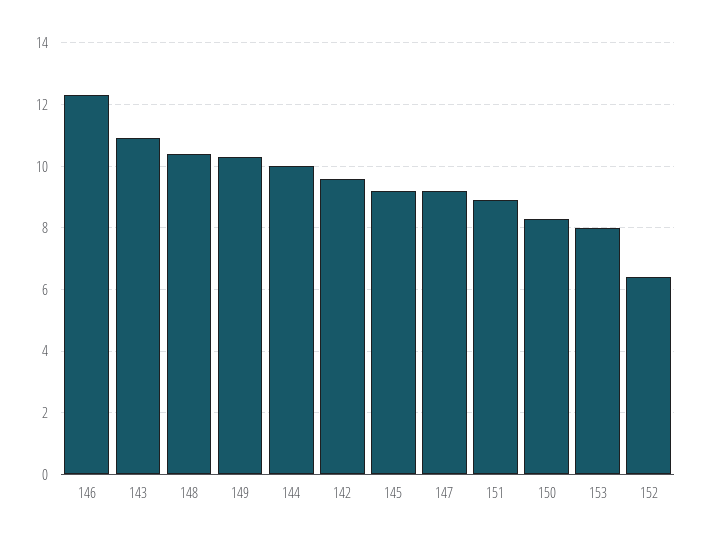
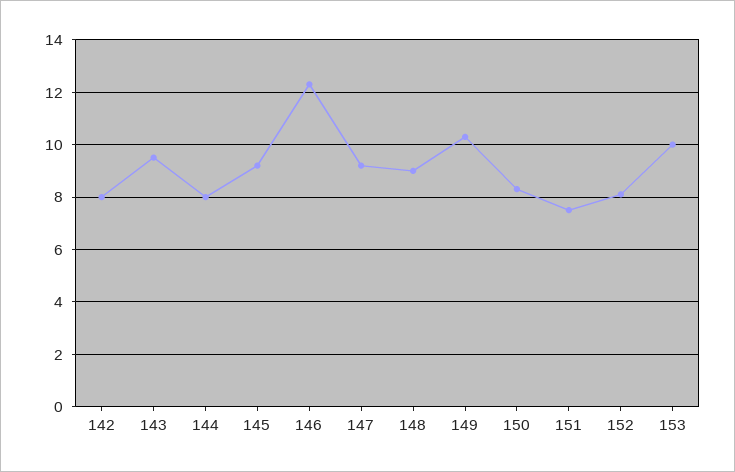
  {
    "146": 12.5,
-   "143": 11,
+   "143": 9.5,
-   "148": 10.5,
+   "148": 9,
    "149": 10.5,
-   "144": 10,
+   "144": 8,
-   "142": 9.5,
+   "142": 8,
    "145": 9,
    "147": 9,
-   "151": 9,
+   "151": 7.5,
    "150": 8.5,
-   "153": 8,
+   "153": 10,
-   "152": 6.5
+   "152": 8
  }

